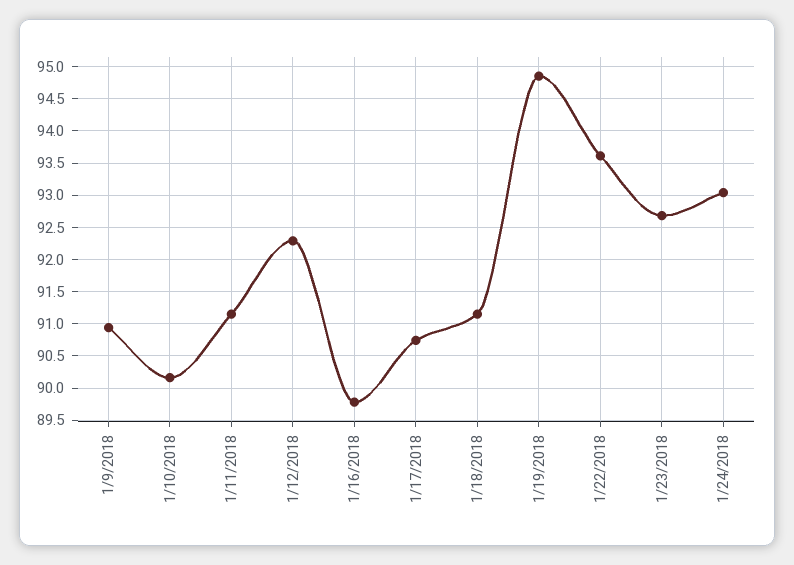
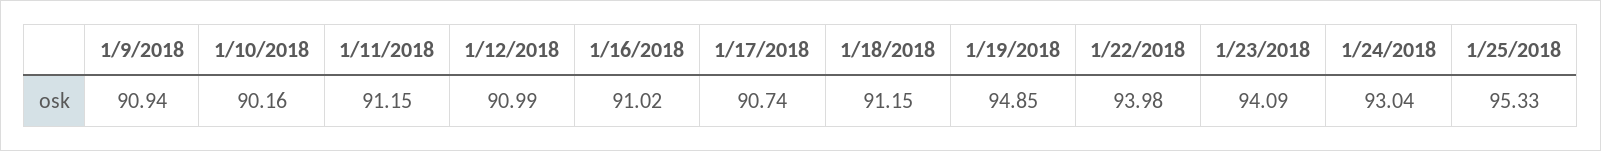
  {
    "1/9/2018": 90.94,
    "1/10/2018": 90.16,
    "1/11/2018": 91.15,
-   "1/12/2018": 92.3,
+   "1/12/2018": 90.99,
-   "1/16/2018": 89.8,
+   "1/16/2018": 91.02,
    "1/17/2018": 90.74,
    "1/18/2018": 91.15,
    "1/19/2018": 94.85,
-   "1/22/2018": 93.6,
+   "1/22/2018": 93.98,
-   "1/23/2018": 92.7,
+   "1/23/2018": 94.09,
-   "1/24/2018": 93.04
+   "1/24/2018": 93.04,
+   "1/25/2018": 95.33
  }

